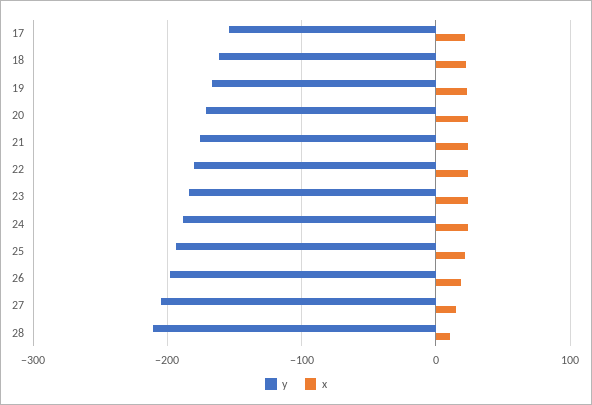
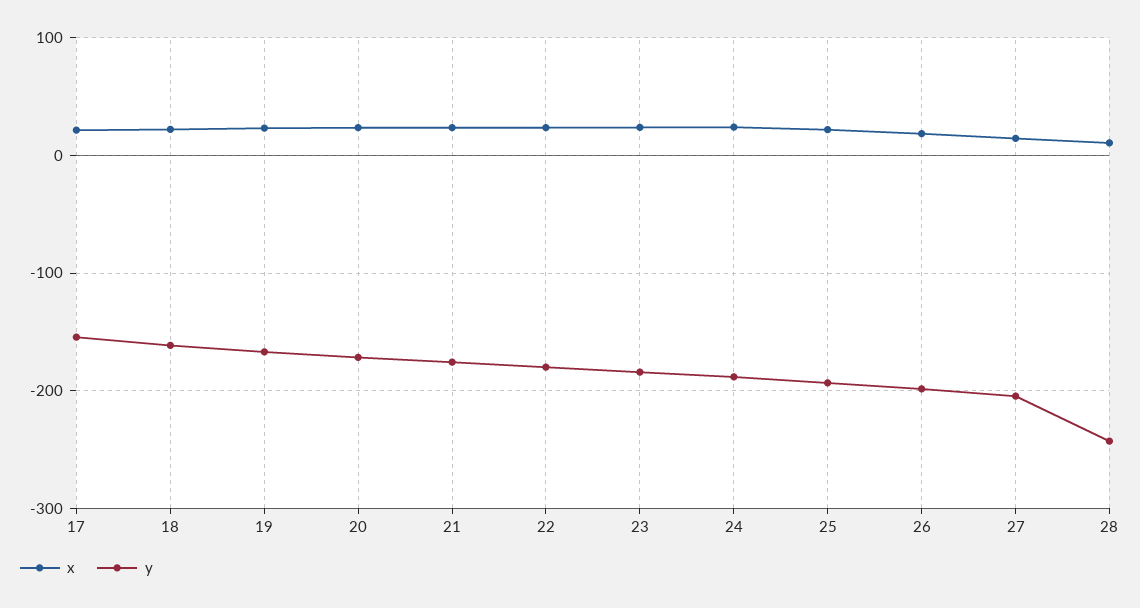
  {
    "y": {
      "17": -150,
      "18": -160,
      "19": -170,
      "20": -170,
      "21": -180,
      "22": -180,
      "23": -180,
      "24": -190,
      "25": -190,
      "26": -200,
      "27": -200,
-     "28": -210
+     "28": -240
    },
    "x": {
      "17": 20,
      "18": 20,
      "19": 20,
      "20": 20,
      "21": 20,
      "22": 20,
      "23": 20,
      "24": 20,
      "25": 20,
      "26": 20,
      "27": 10,
      "28": 10
    }
  }

